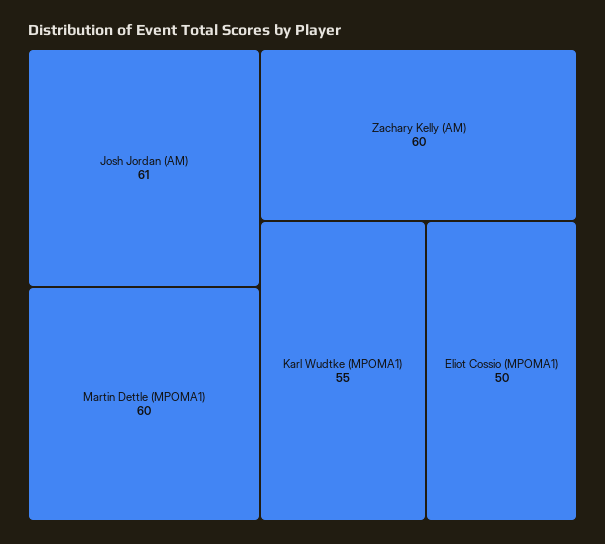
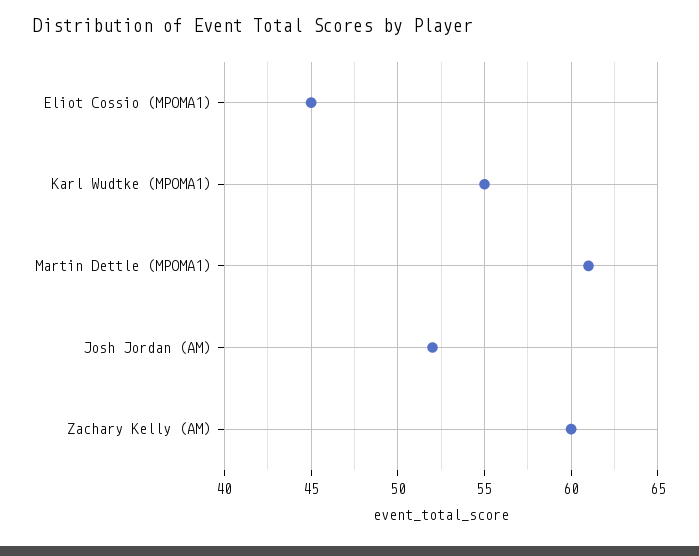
  {
-   "Josh Jordan (AM)": 61,
+   "Josh Jordan (AM)": 52,
-   "Martin Dettle (MPOMA1)": 60,
+   "Martin Dettle (MPOMA1)": 61,
    "Zachary Kelly (AM)": 60,
    "Karl Wudtke (MPOMA1)": 55,
-   "Eliot Cossio (MPOMA1)": 50
+   "Eliot Cossio (MPOMA1)": 45
  }

